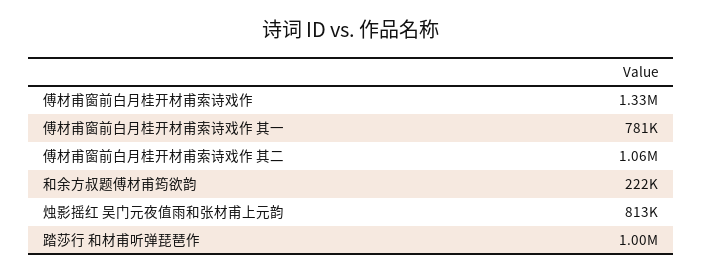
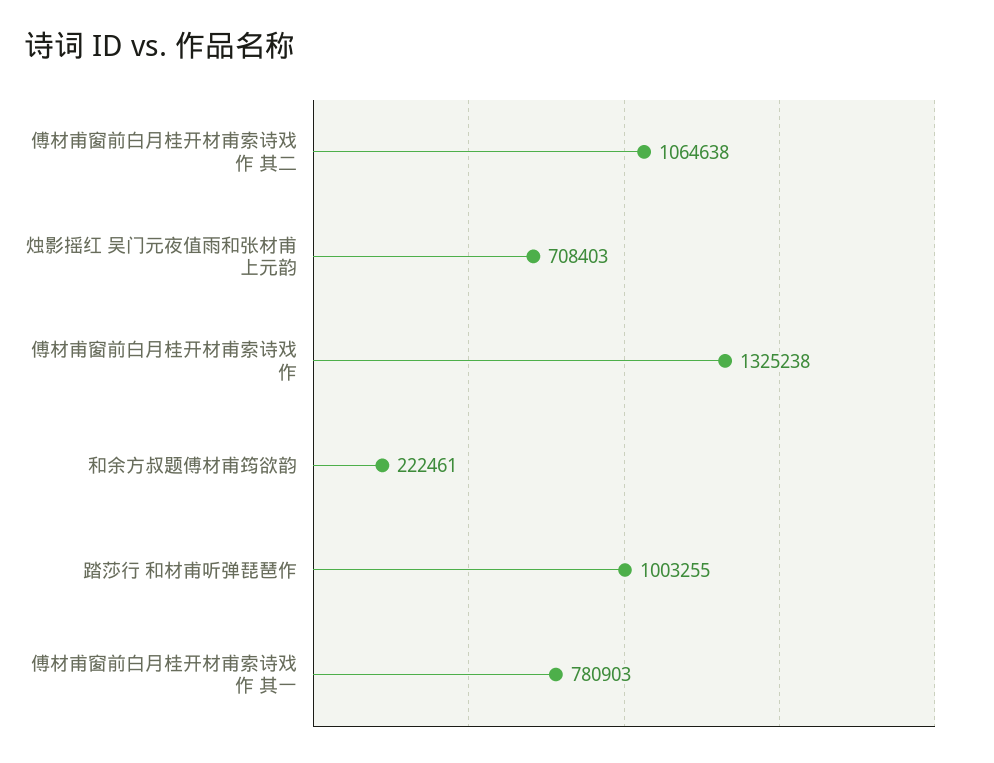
  {
    "傅材甫窗前白月桂开材甫索诗戏作": 1325238,
    "傅材甫窗前白月桂开材甫索诗戏作 其一": 780903,
    "傅材甫窗前白月桂开材甫索诗戏作 其二": 1064638,
    "和余方叔题傅材甫筠欲韵": 222461,
-   "烛影摇红 吴门元夜值雨和张材甫上元韵": 813000,
+   "烛影摇红 吴门元夜值雨和张材甫上元韵": 708403,
    "踏莎行 和材甫听弹琵琶作": 1003255
  }

